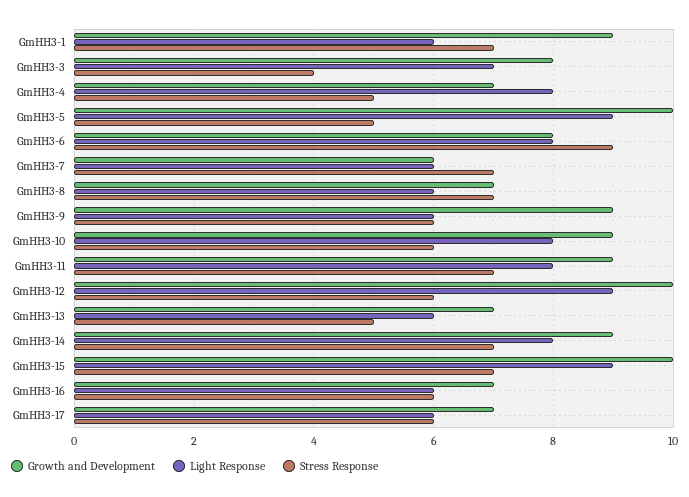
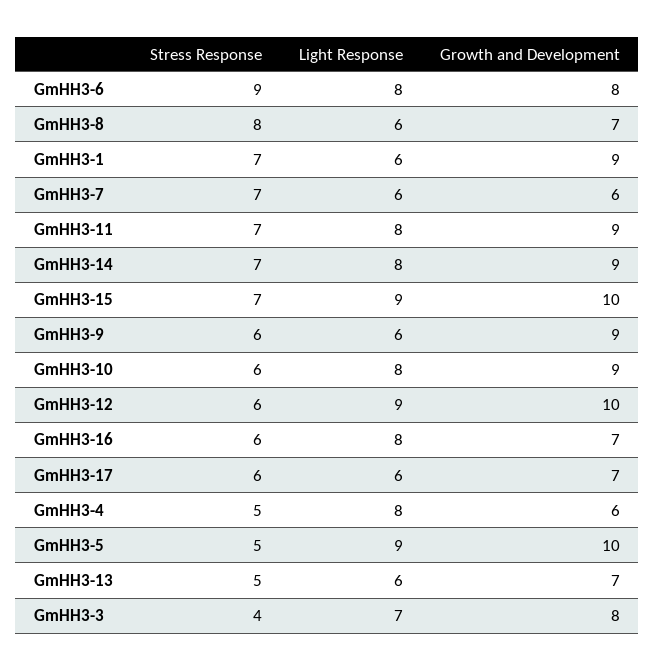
  {
    "Growth and Development": {
      "GmHH3-1": 9,
      "GmHH3-3": 8,
-     "GmHH3-4": 7,
+     "GmHH3-4": 6,
      "GmHH3-5": 10,
      "GmHH3-6": 8,
      "GmHH3-7": 6,
      "GmHH3-8": 7,
      "GmHH3-9": 9,
      "GmHH3-10": 9,
      "GmHH3-11": 9,
      "GmHH3-12": 10,
      "GmHH3-13": 7,
      "GmHH3-14": 9,
      "GmHH3-15": 10,
      "GmHH3-16": 7,
      "GmHH3-17": 7
    },
    "Light Response": {
      "GmHH3-1": 6,
      "GmHH3-3": 7,
      "GmHH3-4": 8,
      "GmHH3-5": 9,
      "GmHH3-6": 8,
      "GmHH3-7": 6,
      "GmHH3-8": 6,
      "GmHH3-9": 6,
      "GmHH3-10": 8,
      "GmHH3-11": 8,
      "GmHH3-12": 9,
      "GmHH3-13": 6,
      "GmHH3-14": 8,
      "GmHH3-15": 9,
-     "GmHH3-16": 6,
+     "GmHH3-16": 8,
      "GmHH3-17": 6
    },
    "Stress Response": {
      "GmHH3-1": 7,
      "GmHH3-3": 4,
      "GmHH3-4": 5,
      "GmHH3-5": 5,
      "GmHH3-6": 9,
      "GmHH3-7": 7,
-     "GmHH3-8": 7,
+     "GmHH3-8": 8,
      "GmHH3-9": 6,
      "GmHH3-10": 6,
      "GmHH3-11": 7,
      "GmHH3-12": 6,
      "GmHH3-13": 5,
      "GmHH3-14": 7,
      "GmHH3-15": 7,
      "GmHH3-16": 6,
      "GmHH3-17": 6
    }
  }

